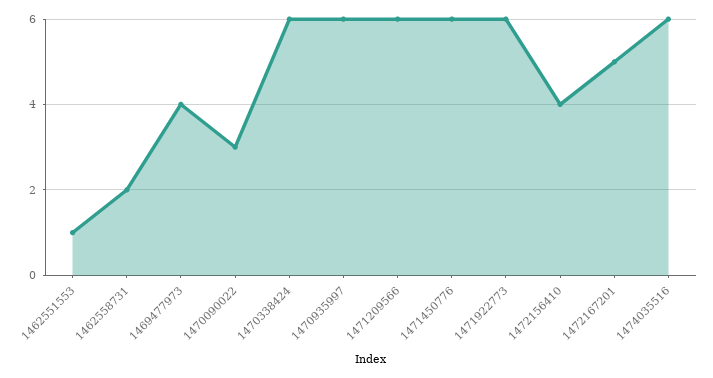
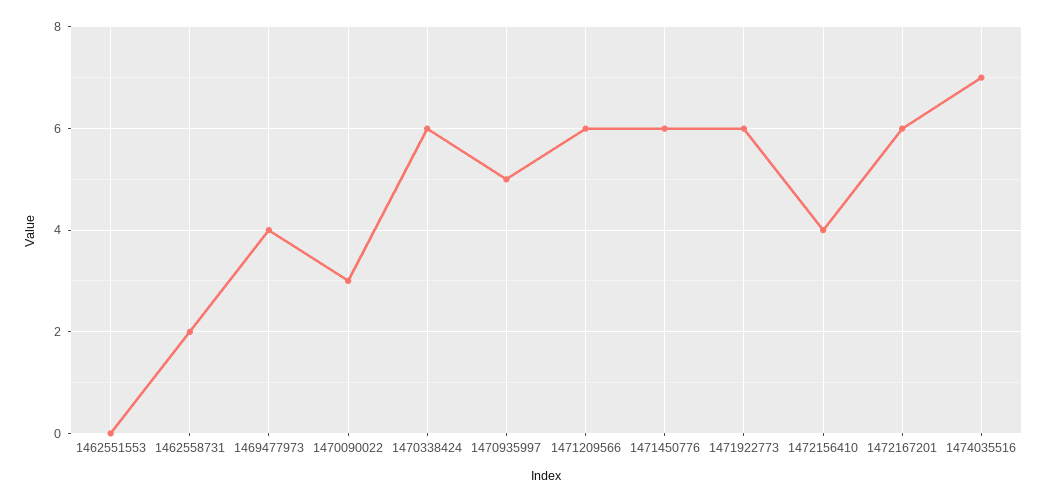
  {
-   "1462551553": 1,
+   "1462551553": 0,
    "1462558731": 2,
    "1469477973": 4,
    "1470090022": 3,
    "1470338424": 6,
-   "1470935997": 6,
+   "1470935997": 5,
    "1471209566": 6,
    "1471450776": 6,
    "1471922773": 6,
    "1472156410": 4,
-   "1472167201": 5,
+   "1472167201": 6,
-   "1474035516": 6
+   "1474035516": 7
  }

